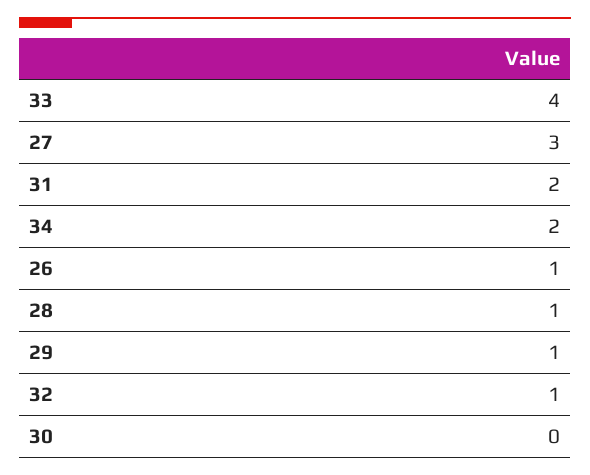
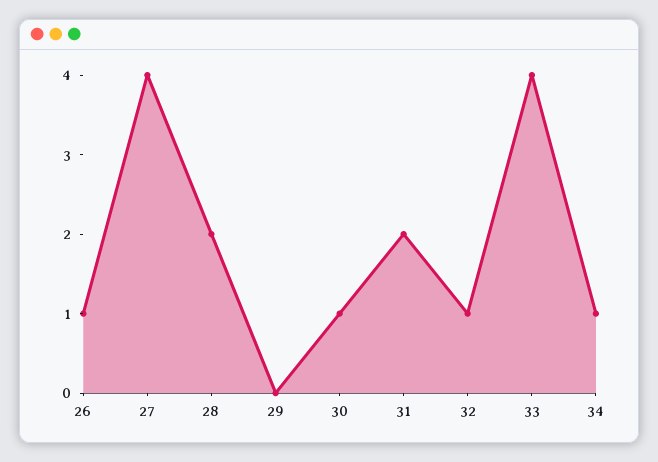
  {
    "33": 4,
-   "27": 3,
+   "27": 4,
    "31": 2,
-   "34": 2,
+   "34": 1,
    "26": 1,
-   "28": 1,
+   "28": 2,
-   "29": 1,
+   "29": 0,
    "32": 1,
-   "30": 0
+   "30": 1
  }

